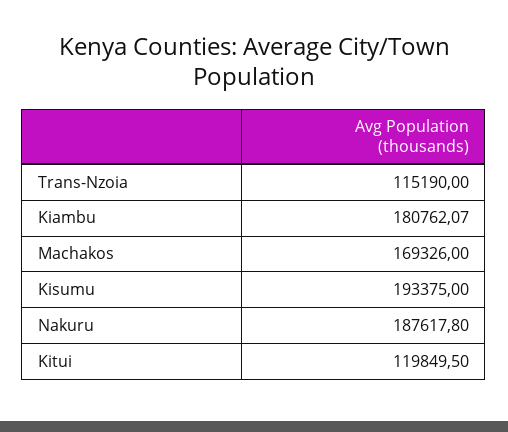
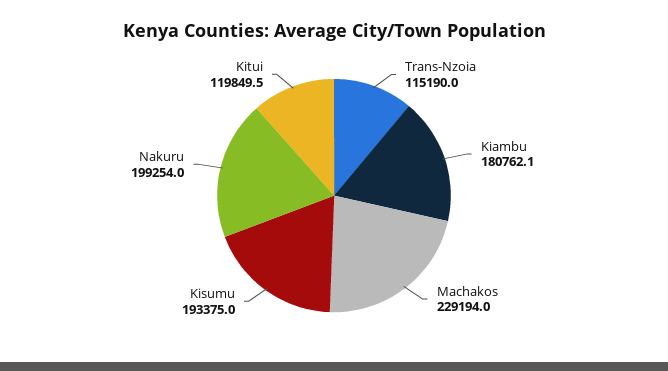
  {
    "Trans-Nzoia": 115190,
    "Kiambu": 180762.07,
-   "Machakos": 169326,
+   "Machakos": 229194,
    "Kisumu": 193375,
-   "Nakuru": 187617.8,
+   "Nakuru": 199254,
    "Kitui": 119849.5
  }

